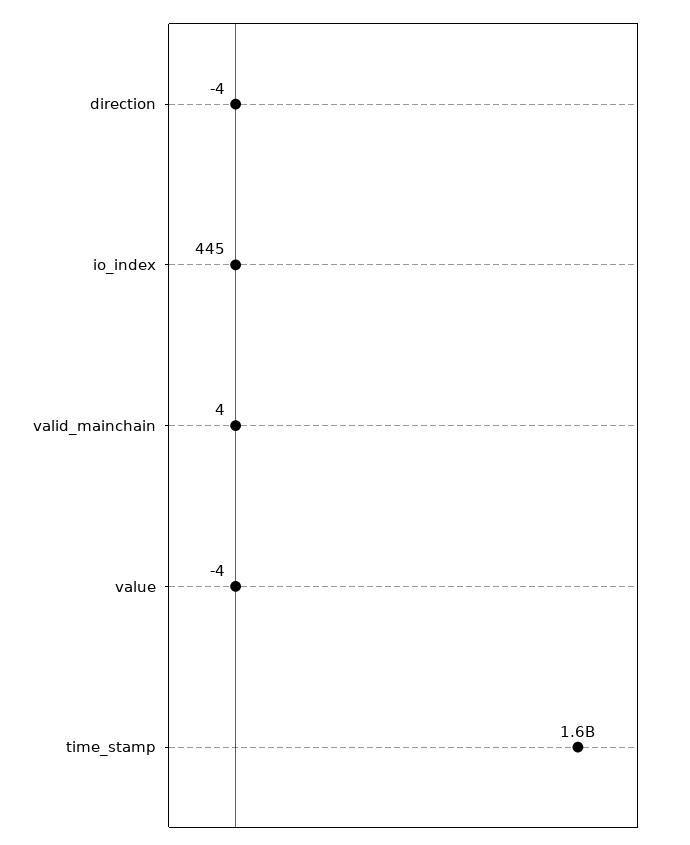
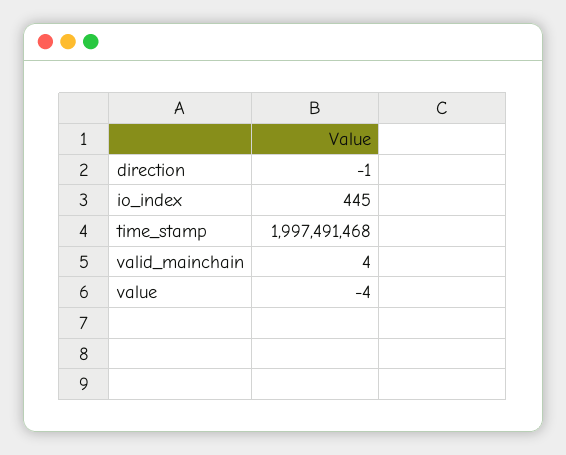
  {
-   "direction": -4,
+   "direction": -1,
    "io_index": 445,
    "valid_mainchain": 4,
    "value": -4,
-   "time_stamp": 1600000000
+   "time_stamp": 1997491468
  }

